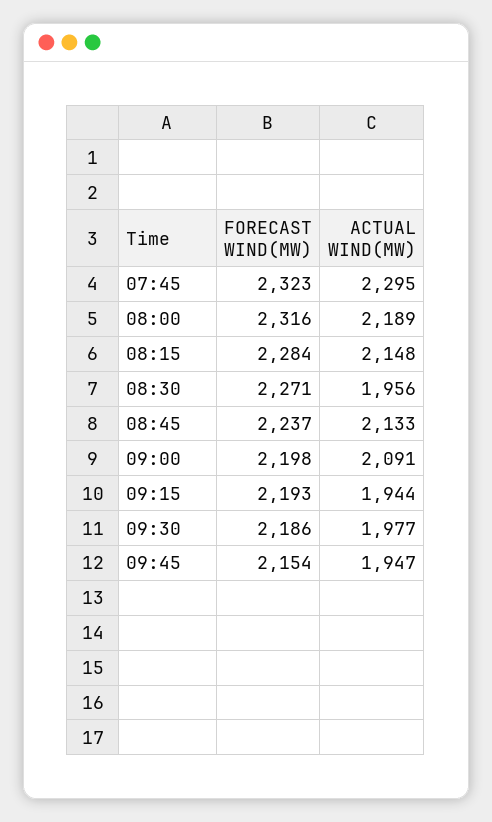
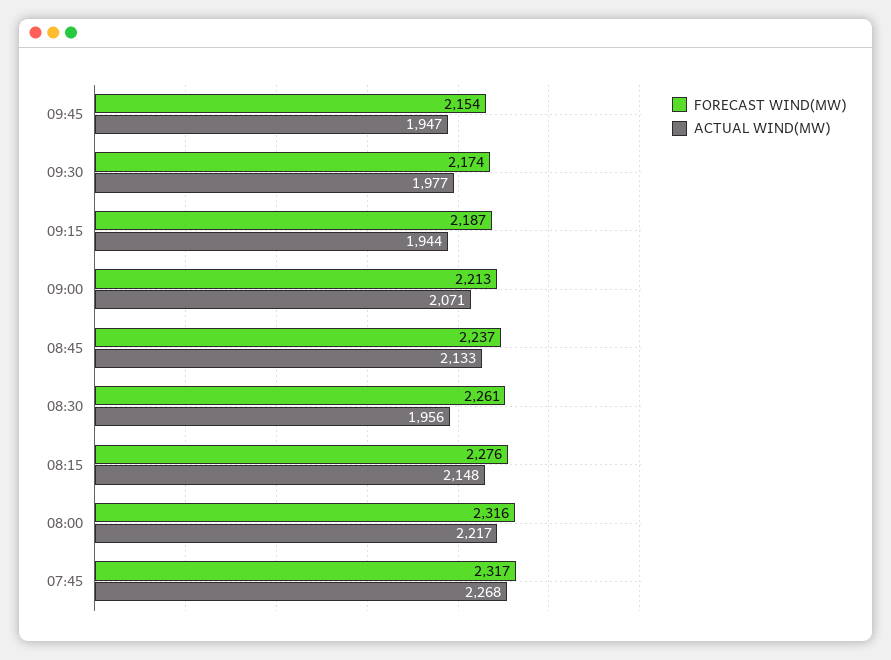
  {
    "FORECAST WIND(MW)": {
-     "07:45": 2323,
+     "07:45": 2317,
      "08:00": 2316,
-     "08:15": 2284,
+     "08:15": 2276,
-     "08:30": 2271,
+     "08:30": 2261,
      "08:45": 2237,
-     "09:00": 2198,
+     "09:00": 2213,
-     "09:15": 2193,
+     "09:15": 2187,
-     "09:30": 2186,
+     "09:30": 2174,
      "09:45": 2154
    },
    "ACTUAL WIND(MW)": {
-     "07:45": 2295,
+     "07:45": 2268,
-     "08:00": 2189,
+     "08:00": 2217,
      "08:15": 2148,
      "08:30": 1956,
      "08:45": 2133,
-     "09:00": 2091,
+     "09:00": 2071,
      "09:15": 1944,
      "09:30": 1977,
      "09:45": 1947
    }
  }

